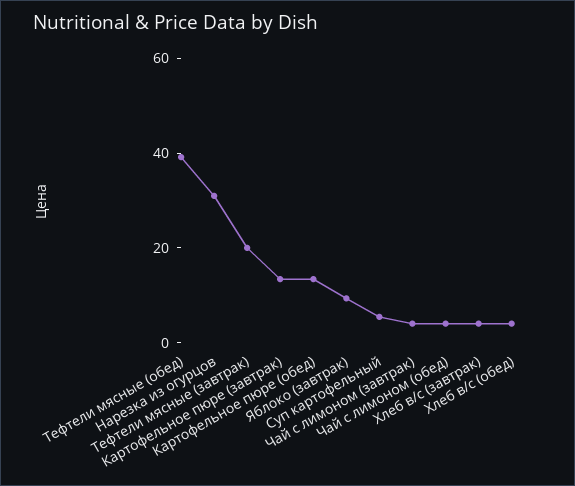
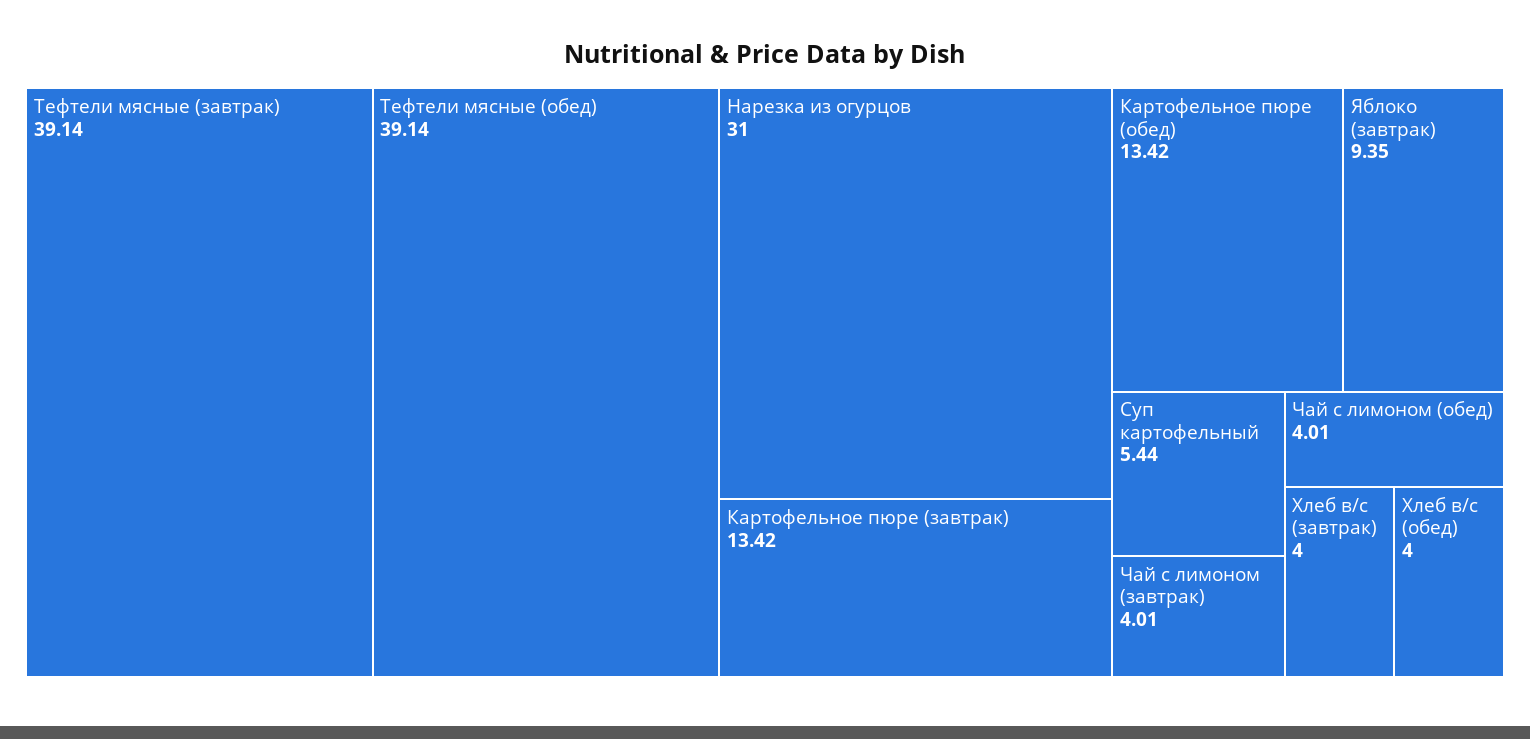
  {
    "Тефтели мясные (обед)": 39.14,
    "Нарезка из огурцов": 31,
-   "Тефтели мясные (завтрак)": 20,
+   "Тефтели мясные (завтрак)": 39.14,
    "Картофельное пюре (завтрак)": 13.42,
    "Картофельное пюре (обед)": 13.42,
    "Яблоко (завтрак)": 9.35,
    "Суп картофельный": 5.44,
    "Чай с лимоном (завтрак)": 4.01,
    "Чай с лимоном (обед)": 4.01,
    "Хлеб в/с (завтрак)": 4,
    "Хлеб в/с (обед)": 4
  }

